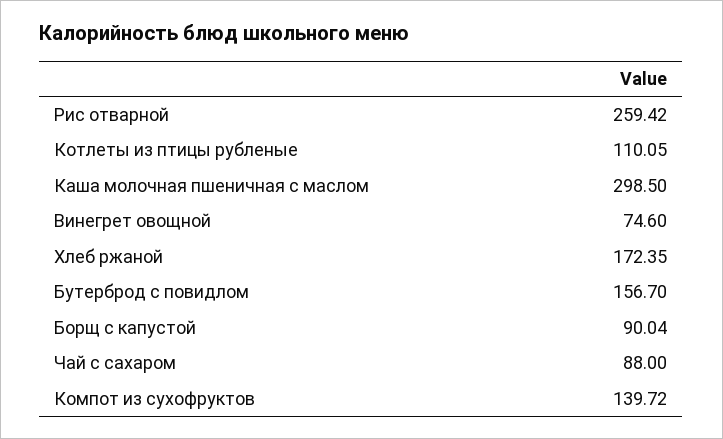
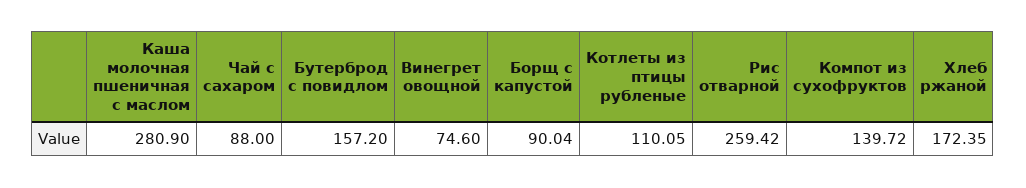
  {
    "Рис отварной": 259.42,
    "Котлеты из птицы рубленые": 110.05,
-   "Каша молочная пшеничная с маслом": 298.5,
+   "Каша молочная пшеничная с маслом": 280.9,
    "Винегрет овощной": 74.6,
    "Хлеб ржаной": 172.35,
-   "Бутерброд с повидлом": 156.7,
+   "Бутерброд с повидлом": 157.2,
    "Борщ с капустой": 90.04,
    "Чай с сахаром": 88,
    "Компот из сухофруктов": 139.72
  }

